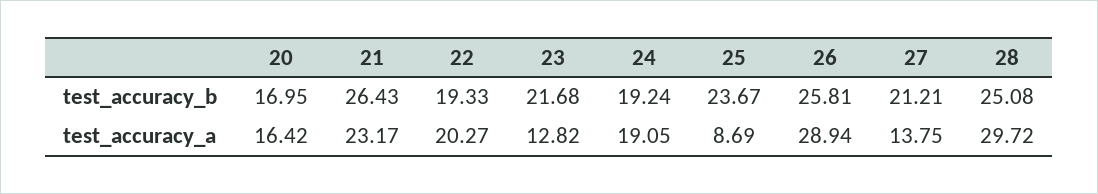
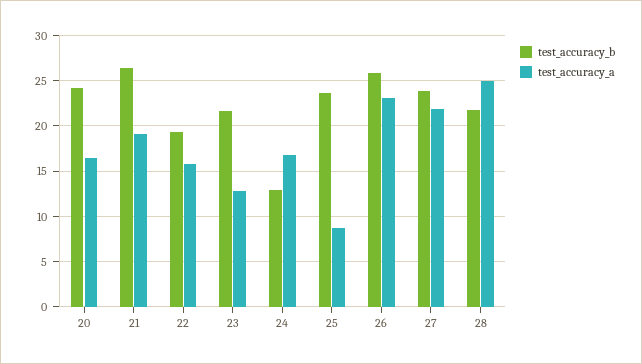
  {
    "test_accuracy_b": {
-     "20": 16.95,
+     "20": 24,
      "21": 26.43,
      "22": 19.33,
      "23": 21.68,
-     "24": 19.24,
+     "24": 13,
      "25": 23.67,
      "26": 25.81,
-     "27": 21.21,
+     "27": 24,
-     "28": 25.08
+     "28": 22
    },
    "test_accuracy_a": {
      "20": 16.42,
-     "21": 23.17,
+     "21": 19,
-     "22": 20.27,
+     "22": 16,
      "23": 12.82,
-     "24": 19.05,
+     "24": 17,
      "25": 8.69,
-     "26": 28.94,
+     "26": 23,
-     "27": 13.75,
+     "27": 22,
-     "28": 29.72
+     "28": 25
    }
  }

